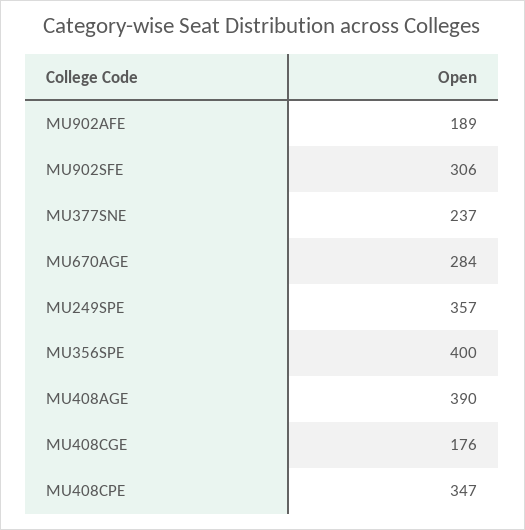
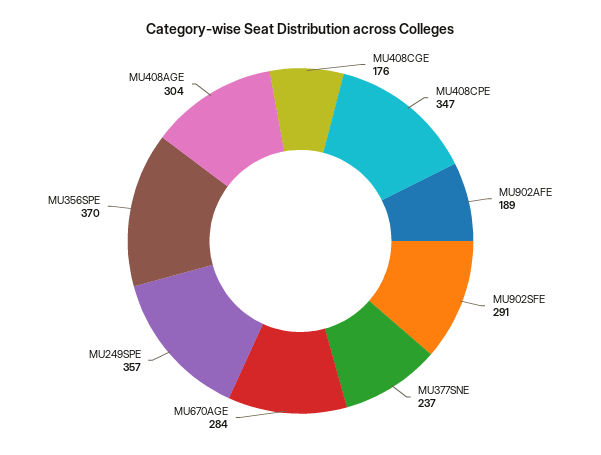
  {
    "MU902AFE": 189,
-   "MU902SFE": 306,
+   "MU902SFE": 291,
    "MU377SNE": 237,
    "MU670AGE": 284,
    "MU249SPE": 357,
-   "MU356SPE": 400,
+   "MU356SPE": 370,
-   "MU408AGE": 390,
+   "MU408AGE": 304,
    "MU408CGE": 176,
    "MU408CPE": 347
  }

